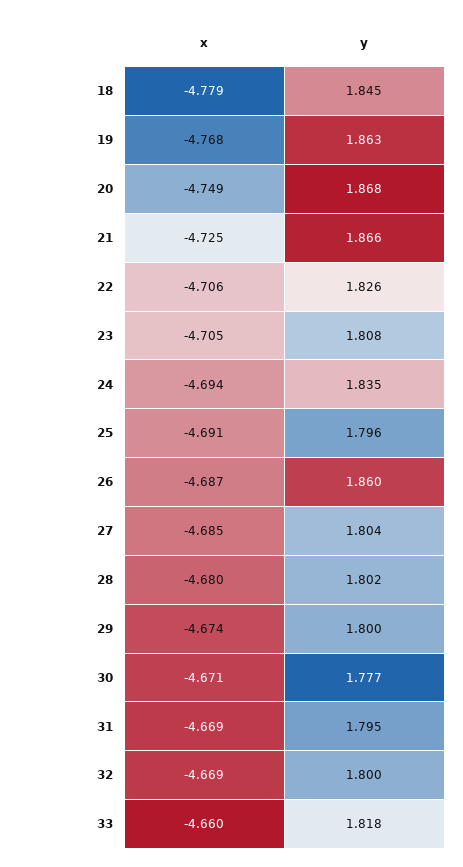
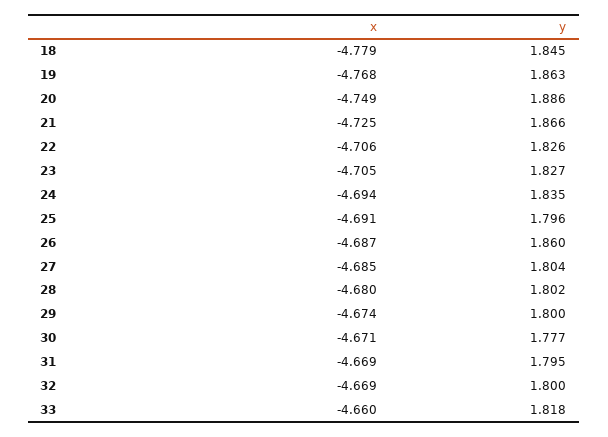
  {
    "x": {
      "18": -4.779,
      "19": -4.768,
      "20": -4.749,
      "21": -4.725,
      "22": -4.706,
      "23": -4.705,
      "24": -4.694,
      "25": -4.691,
      "26": -4.687,
      "27": -4.685,
      "28": -4.68,
      "29": -4.674,
      "30": -4.671,
      "31": -4.669,
      "32": -4.669,
      "33": -4.66
    },
    "y": {
      "18": 1.845,
      "19": 1.863,
-     "20": 1.868,
+     "20": 1.886,
      "21": 1.866,
      "22": 1.826,
-     "23": 1.808,
+     "23": 1.827,
      "24": 1.835,
      "25": 1.796,
      "26": 1.86,
      "27": 1.804,
      "28": 1.802,
      "29": 1.8,
      "30": 1.777,
      "31": 1.795,
      "32": 1.8,
      "33": 1.818
    }
  }

